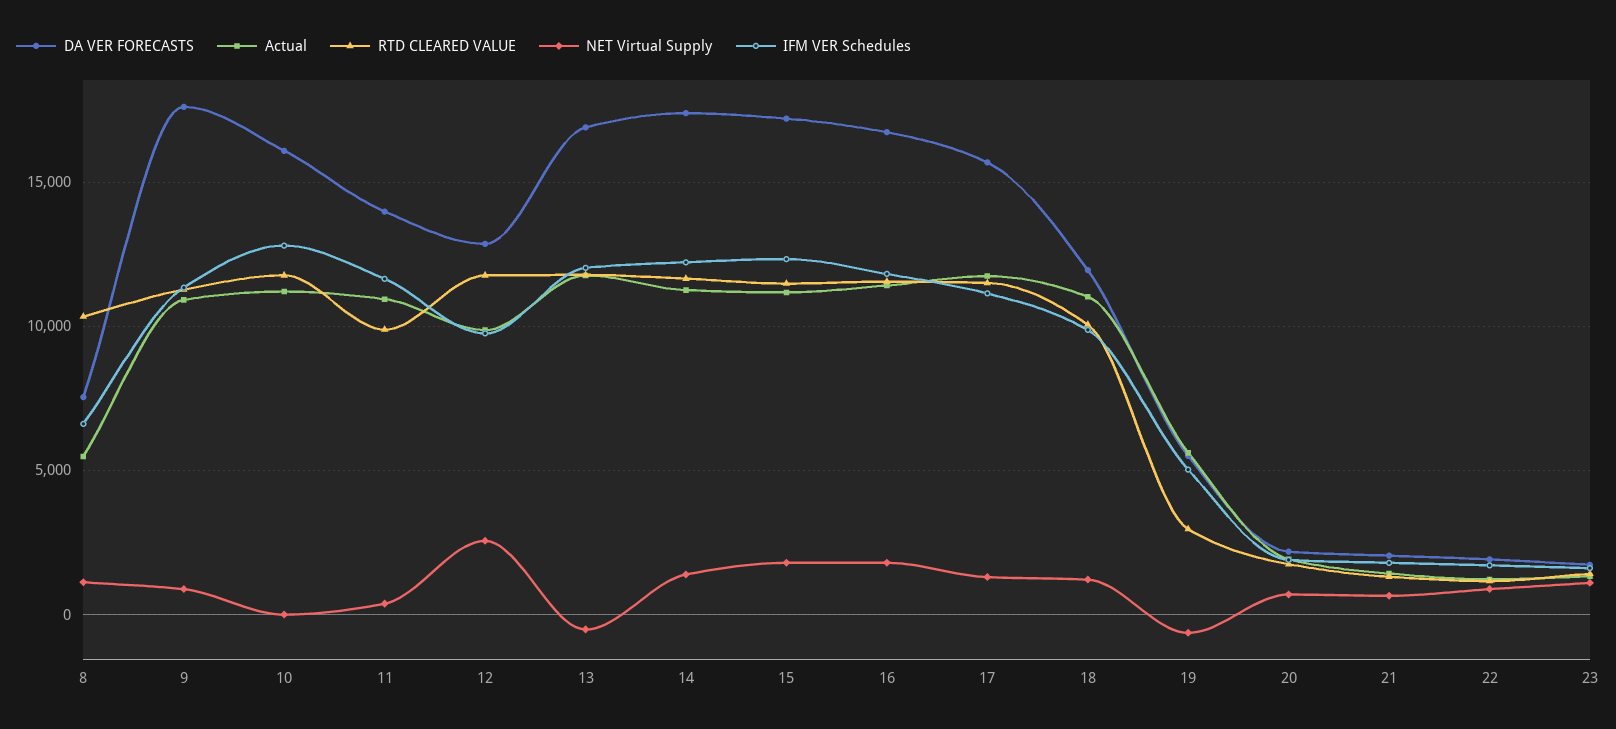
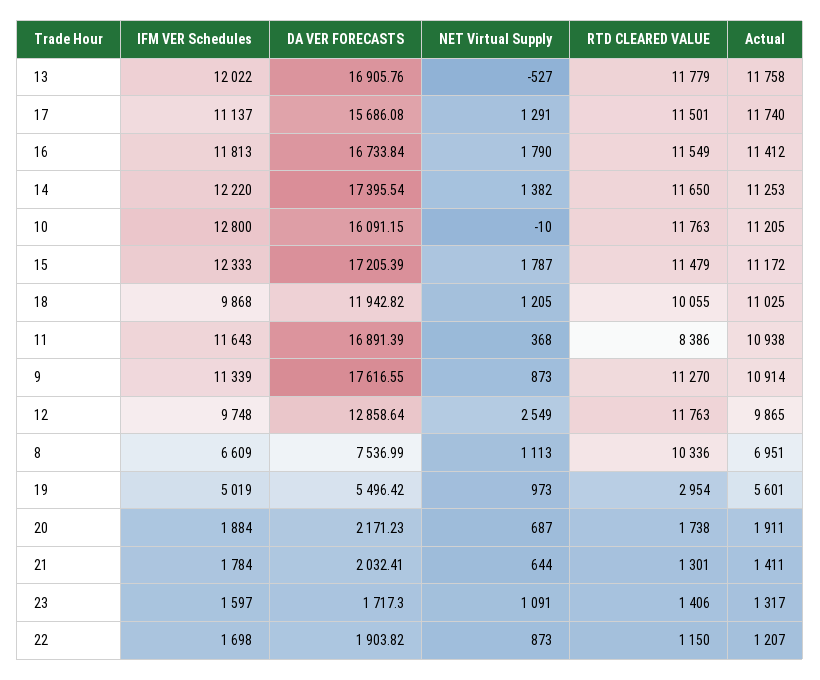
  {
    "DA VER FORECASTS": {
      "8": 7536.99,
      "9": 17616.55,
      "10": 16091.15,
-     "11": 14000,
+     "11": 16891.39,
      "12": 12858.64,
      "13": 16905.76,
      "14": 17395.54,
      "15": 17205.39,
      "16": 16733.84,
      "17": 15686.08,
      "18": 11942.82,
      "19": 5496.42,
      "20": 2171.23,
      "21": 2032.41,
      "22": 1903.82,
      "23": 1717.3
    },
    "Actual": {
-     "8": 5500,
+     "8": 6951,
      "9": 10914,
      "10": 11205,
      "11": 10938,
      "12": 9865,
      "13": 11758,
      "14": 11253,
      "15": 11172,
      "16": 11412,
      "17": 11740,
      "18": 11025,
      "19": 5601,
      "20": 1911,
      "21": 1411,
      "22": 1207,
      "23": 1317
    },
    "RTD CLEARED VALUE": {
      "8": 10336,
      "9": 11270,
      "10": 11763,
-     "11": 10000,
+     "11": 8386,
      "12": 11763,
      "13": 11779,
      "14": 11650,
      "15": 11479,
      "16": 11549,
      "17": 11501,
      "18": 10055,
      "19": 2954,
      "20": 1738,
      "21": 1301,
      "22": 1150,
      "23": 1406
    },
    "NET Virtual Supply": {
      "8": 1113,
      "9": 873,
      "10": -10,
      "11": 368,
      "12": 2549,
      "13": -527,
      "14": 1382,
      "15": 1787,
      "16": 1790,
      "17": 1291,
      "18": 1205,
-     "19": -500,
+     "19": 973,
      "20": 687,
      "21": 644,
      "22": 873,
      "23": 1091
    },
    "IFM VER Schedules": {
      "8": 6609,
      "9": 11339,
      "10": 12800,
      "11": 11643,
      "12": 9748,
      "13": 12022,
      "14": 12220,
      "15": 12333,
      "16": 11813,
      "17": 11137,
      "18": 9868,
      "19": 5019,
      "20": 1884,
      "21": 1784,
      "22": 1698,
      "23": 1597
    }
  }

